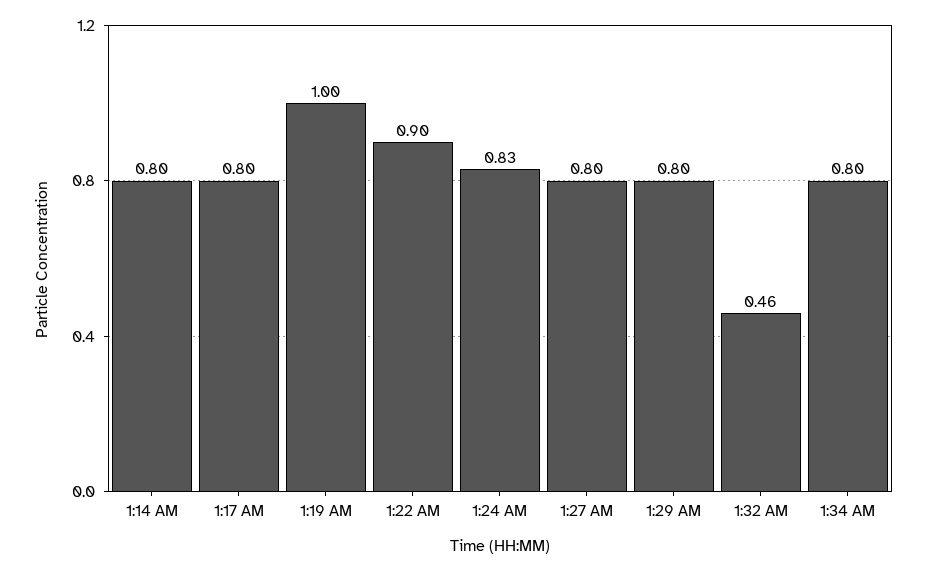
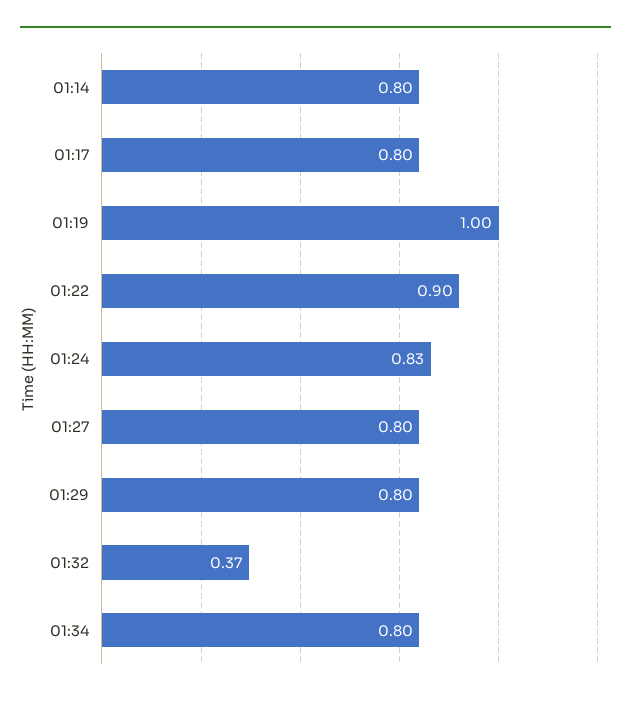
  {
    "1:14 AM": 0.8,
    "1:17 AM": 0.8,
    "1:19 AM": 1,
    "1:22 AM": 0.9,
    "1:24 AM": 0.83,
    "1:27 AM": 0.8,
    "1:29 AM": 0.8,
-   "1:32 AM": 0.46,
+   "1:32 AM": 0.37,
    "1:34 AM": 0.8
  }

